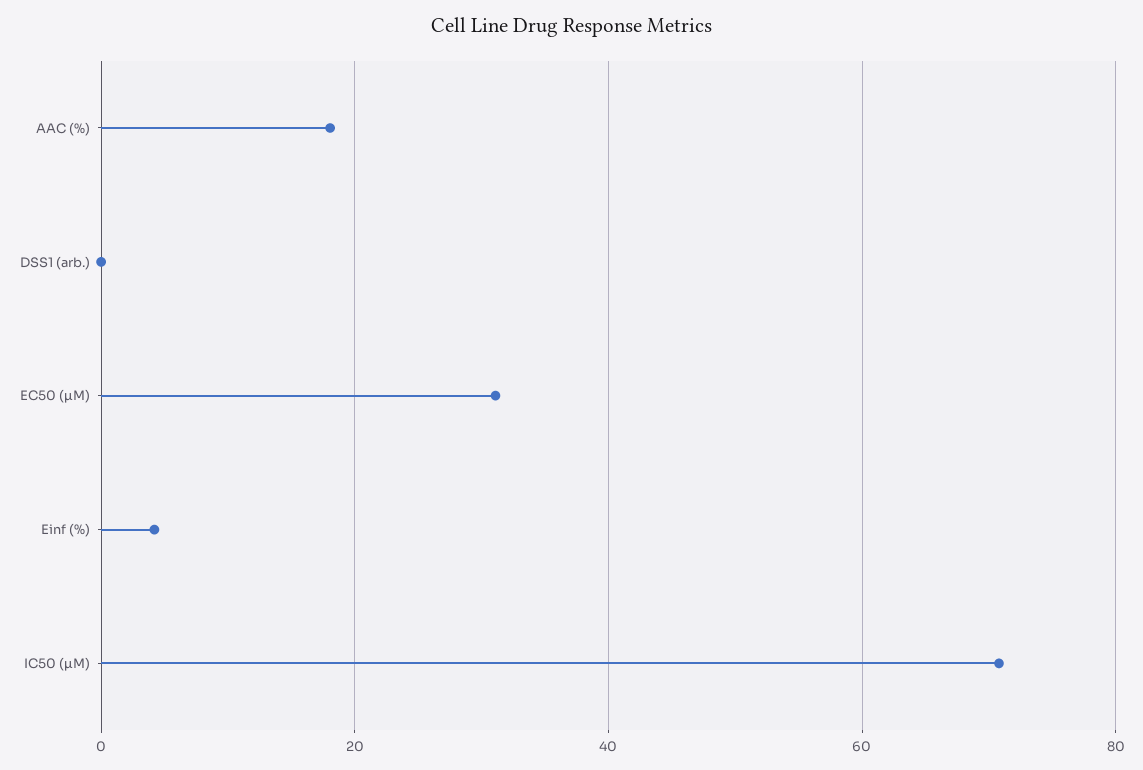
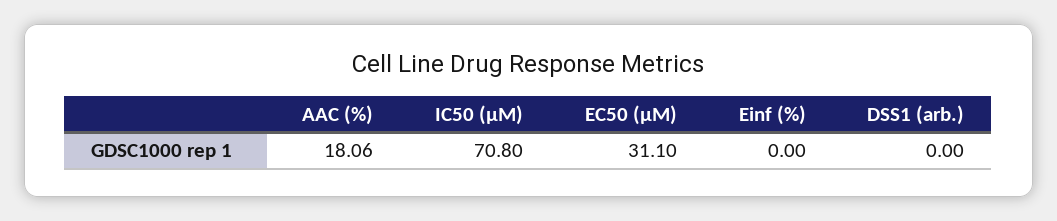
  {
    "AAC (%)": 18.06,
    "DSS1 (arb.)": 0,
    "EC50 (µM)": 31.1,
-   "Einf (%)": 4,
+   "Einf (%)": 0,
    "IC50 (µM)": 70.8
  }

